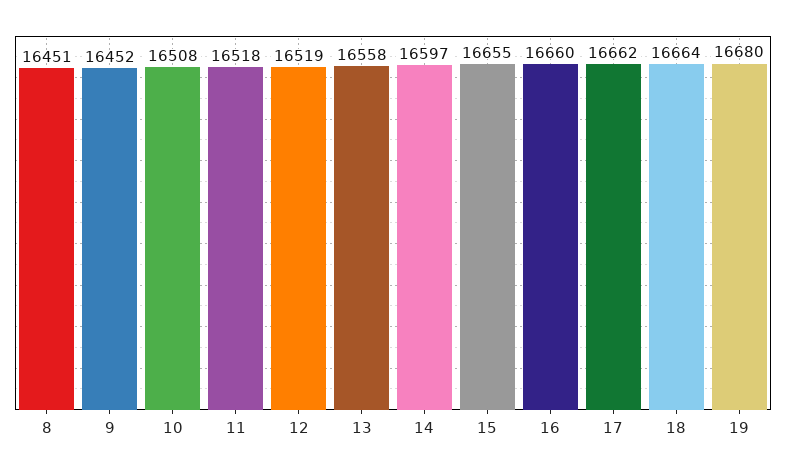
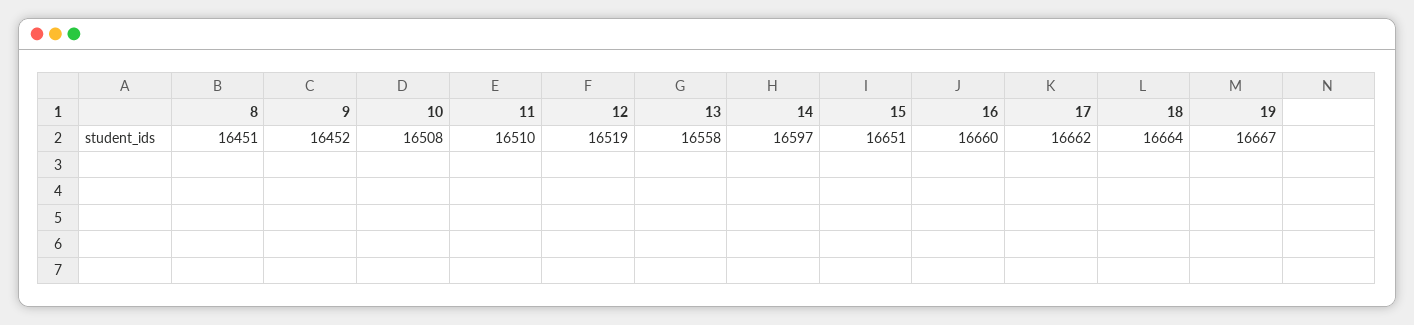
  {
    "8": 16451,
    "9": 16452,
    "10": 16508,
-   "11": 16518,
+   "11": 16510,
    "12": 16519,
    "13": 16558,
    "14": 16597,
-   "15": 16655,
+   "15": 16651,
    "16": 16660,
    "17": 16662,
    "18": 16664,
-   "19": 16680
+   "19": 16667
  }

